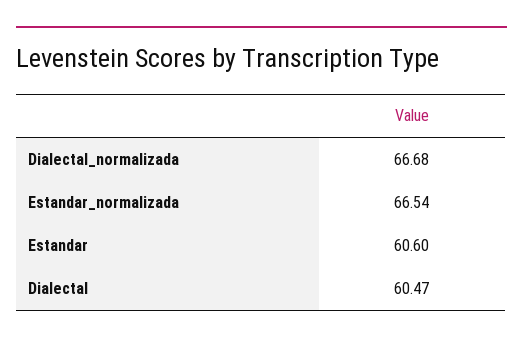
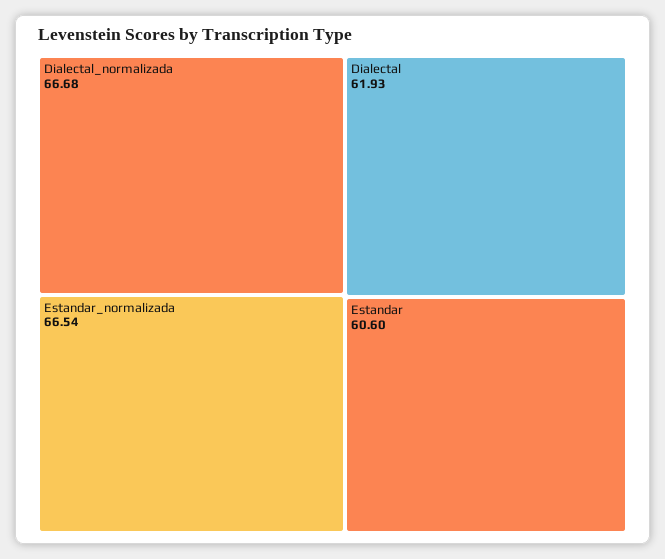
  {
    "Dialectal_normalizada": 66.68,
    "Estandar_normalizada": 66.54,
    "Estandar": 60.6,
-   "Dialectal": 60.47
+   "Dialectal": 61.93
  }

